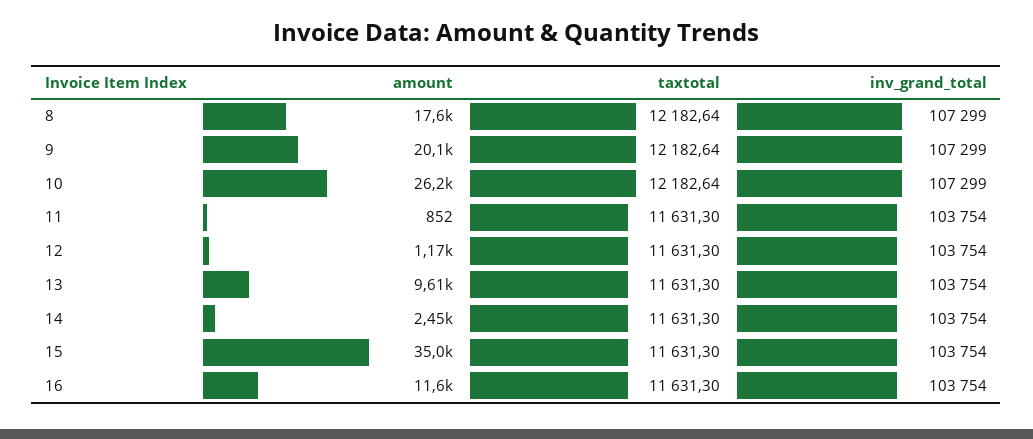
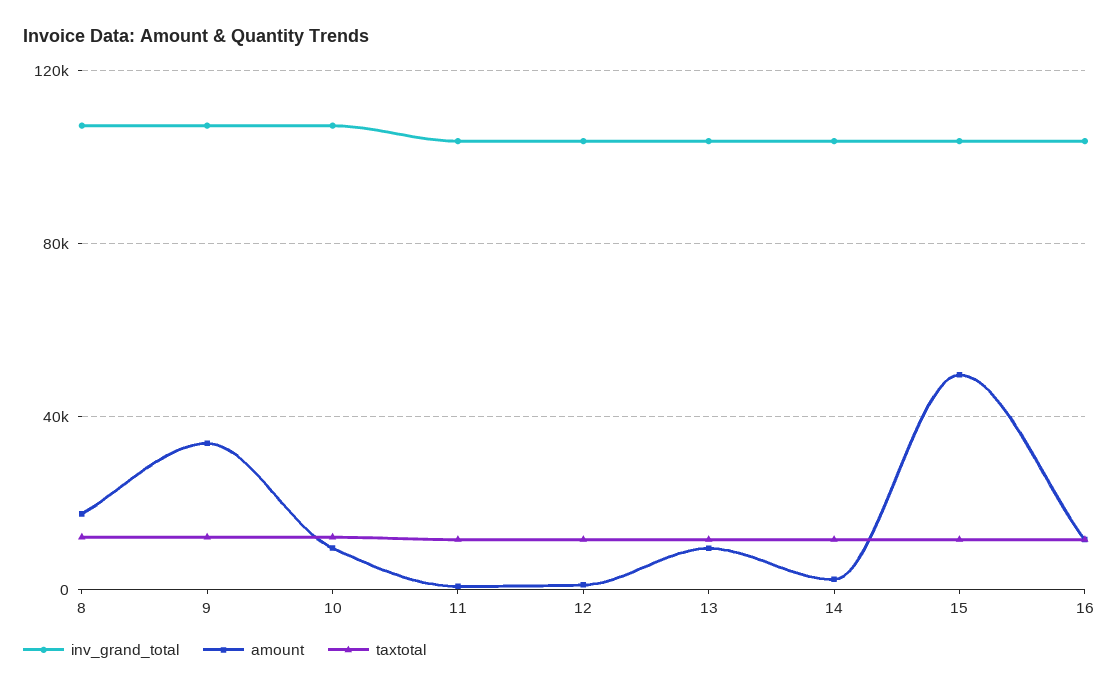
  {
    "amount": {
      "8": 17600,
-     "9": 20100,
+     "9": 35000,
-     "10": 26200,
+     "10": 10000,
      "11": 852,
      "12": 1170,
      "13": 9610,
      "14": 2450,
-     "15": 35000,
+     "15": 50000,
      "16": 11600
    },
    "taxtotal": {
      "8": 12182.64,
      "9": 12182.64,
      "10": 12182.64,
      "11": 11631.3,
      "12": 11631.3,
      "13": 11631.3,
      "14": 11631.3,
      "15": 11631.3,
      "16": 11631.3
    },
    "inv_grand_total": {
      "8": 107299,
      "9": 107299,
      "10": 107299,
      "11": 103754,
      "12": 103754,
      "13": 103754,
      "14": 103754,
      "15": 103754,
      "16": 103754
    }
  }

